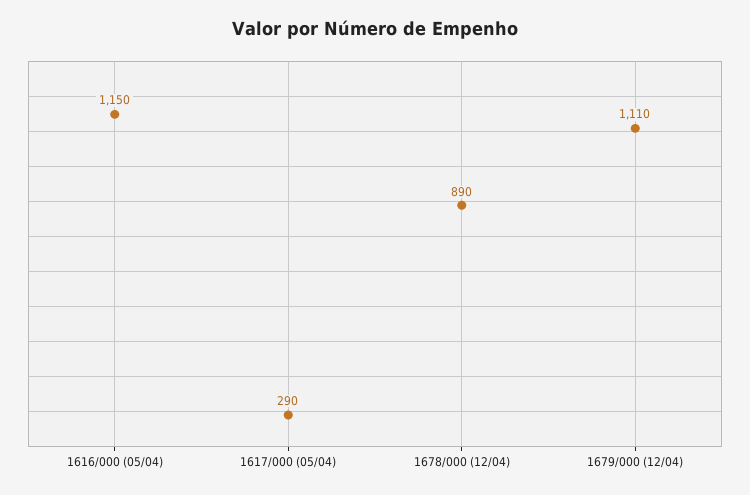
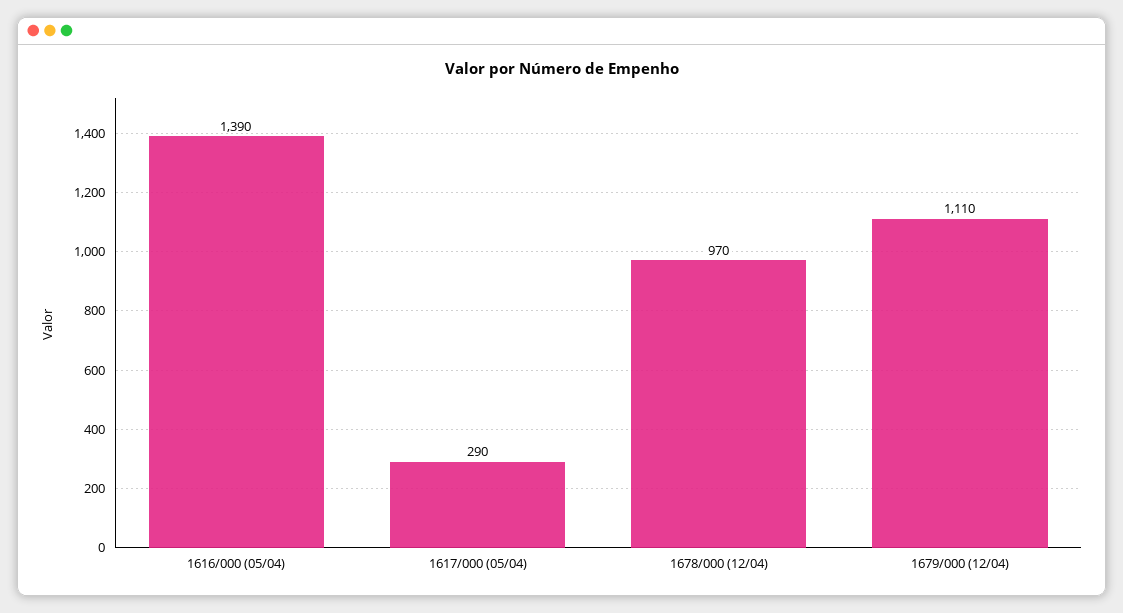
  {
-   "1616/000 (05/04)": 1150,
+   "1616/000 (05/04)": 1390,
    "1617/000 (05/04)": 290,
-   "1678/000 (12/04)": 890,
+   "1678/000 (12/04)": 970,
    "1679/000 (12/04)": 1110
  }

